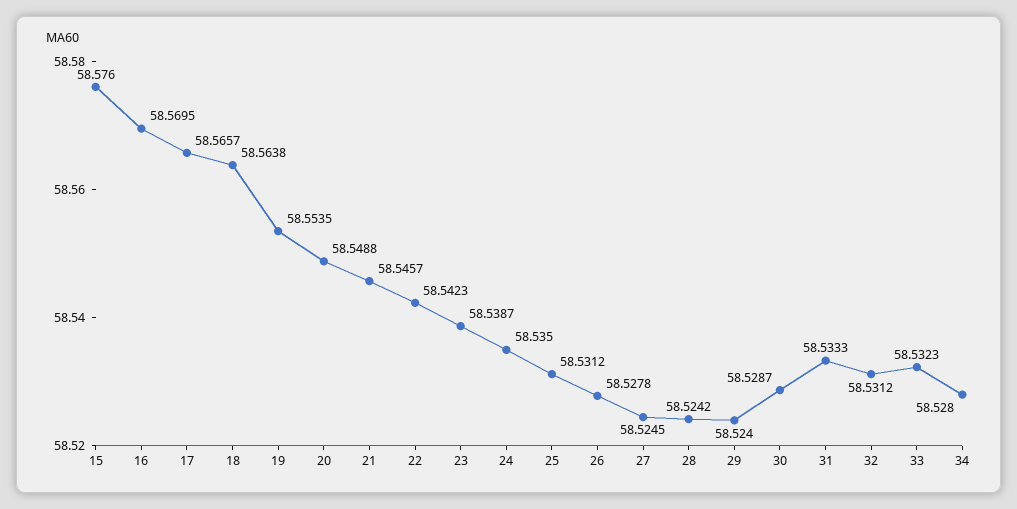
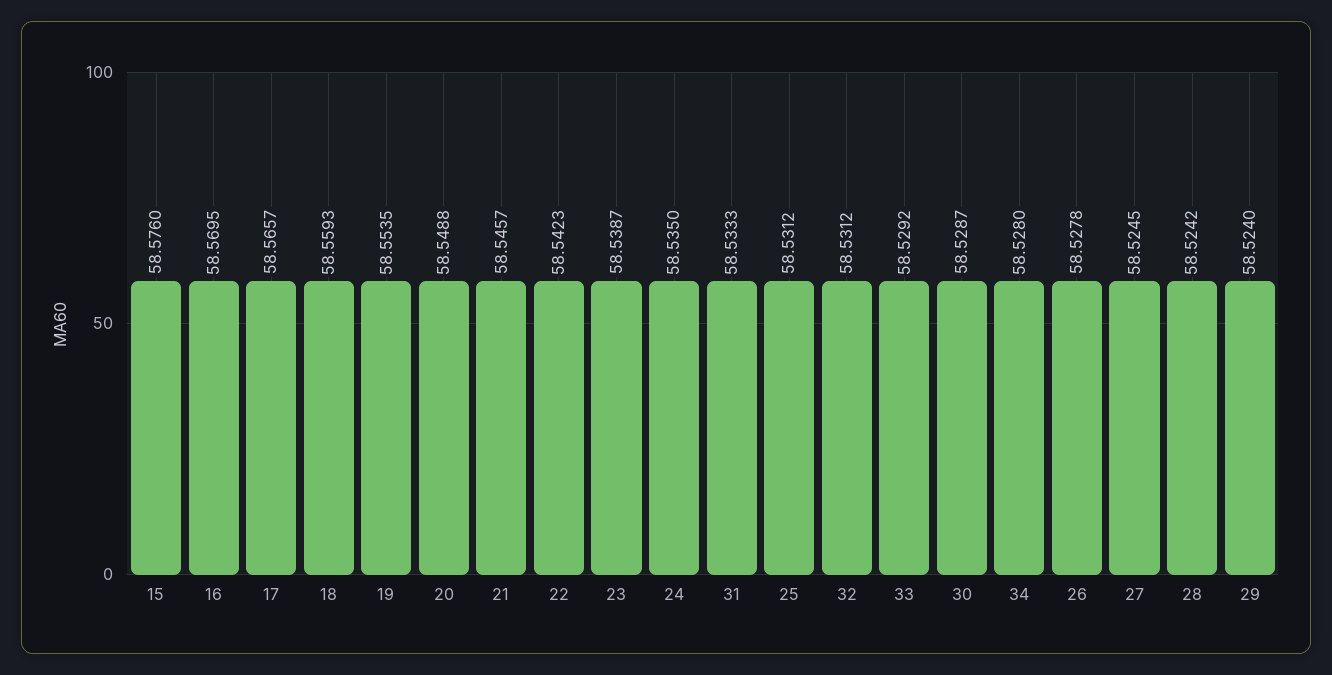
  {
    "15": 58.576,
    "16": 58.5695,
    "17": 58.5657,
-   "18": 58.5638,
+   "18": 58.5593,
    "19": 58.5535,
    "20": 58.5488,
    "21": 58.5457,
    "22": 58.5423,
    "23": 58.5387,
    "24": 58.535,
    "25": 58.5312,
    "26": 58.5278,
    "27": 58.5245,
    "28": 58.5242,
    "29": 58.524,
    "30": 58.5287,
    "31": 58.5333,
    "32": 58.5312,
-   "33": 58.5323,
+   "33": 58.5292,
    "34": 58.528
  }

